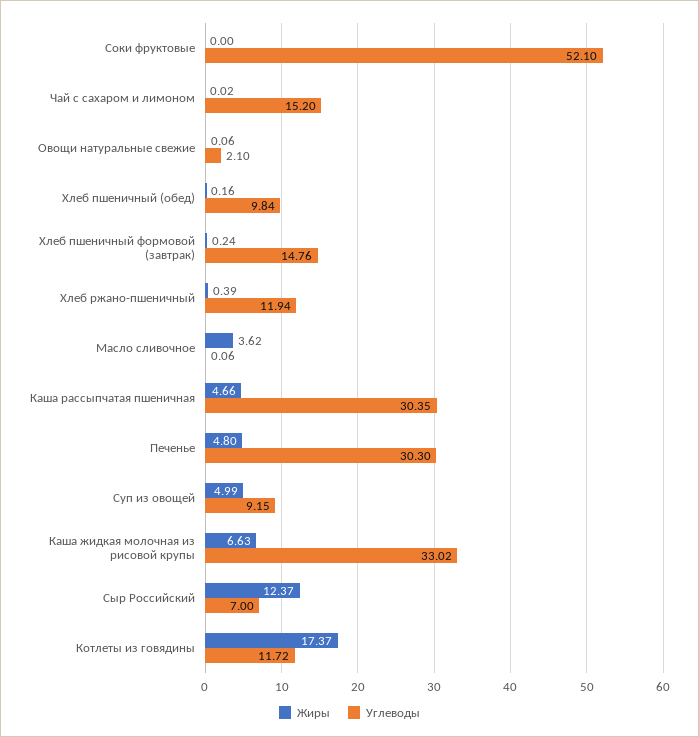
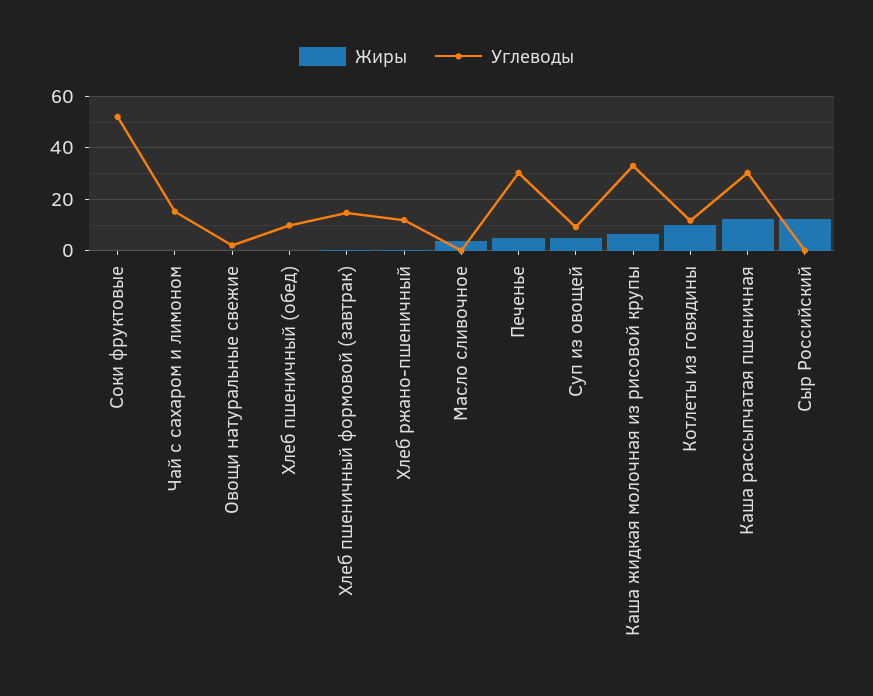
  {
    "Жиры": {
      "Соки фруктовые": 0,
      "Чай с сахаром и лимоном": 0.02,
      "Овощи натуральные свежие": 0.06,
      "Хлеб пшеничный (обед)": 0.16,
      "Хлеб пшеничный формовой (завтрак)": 0.24,
      "Хлеб ржано-пшеничный": 0.39,
      "Масло сливочное": 3.62,
-     "Каша рассыпчатая пшеничная": 4.66,
+     "Каша рассыпчатая пшеничная": 12.5,
      "Печенье": 4.8,
      "Суп из овощей": 4.99,
      "Каша жидкая молочная из рисовой крупы": 6.63,
      "Сыр Российский": 12.37,
-     "Котлеты из говядины": 17.37
+     "Котлеты из говядины": 10
    },
    "Углеводы": {
      "Соки фруктовые": 52.1,
      "Чай с сахаром и лимоном": 15.2,
      "Овощи натуральные свежие": 2.1,
      "Хлеб пшеничный (обед)": 9.84,
      "Хлеб пшеничный формовой (завтрак)": 14.76,
      "Хлеб ржано-пшеничный": 11.94,
      "Масло сливочное": 0.06,
      "Каша рассыпчатая пшеничная": 30.35,
      "Печенье": 30.3,
      "Суп из овощей": 9.15,
      "Каша жидкая молочная из рисовой крупы": 33.02,
-     "Сыр Российский": 7,
+     "Сыр Российский": 0,
      "Котлеты из говядины": 11.72
    }
  }

